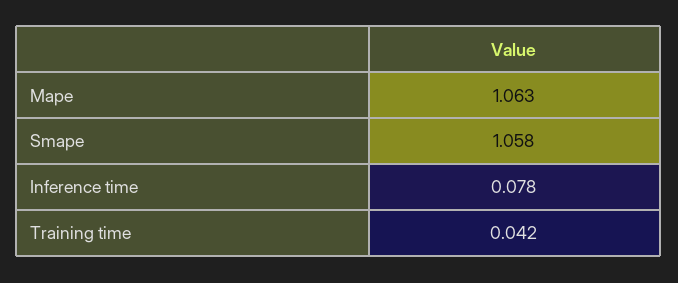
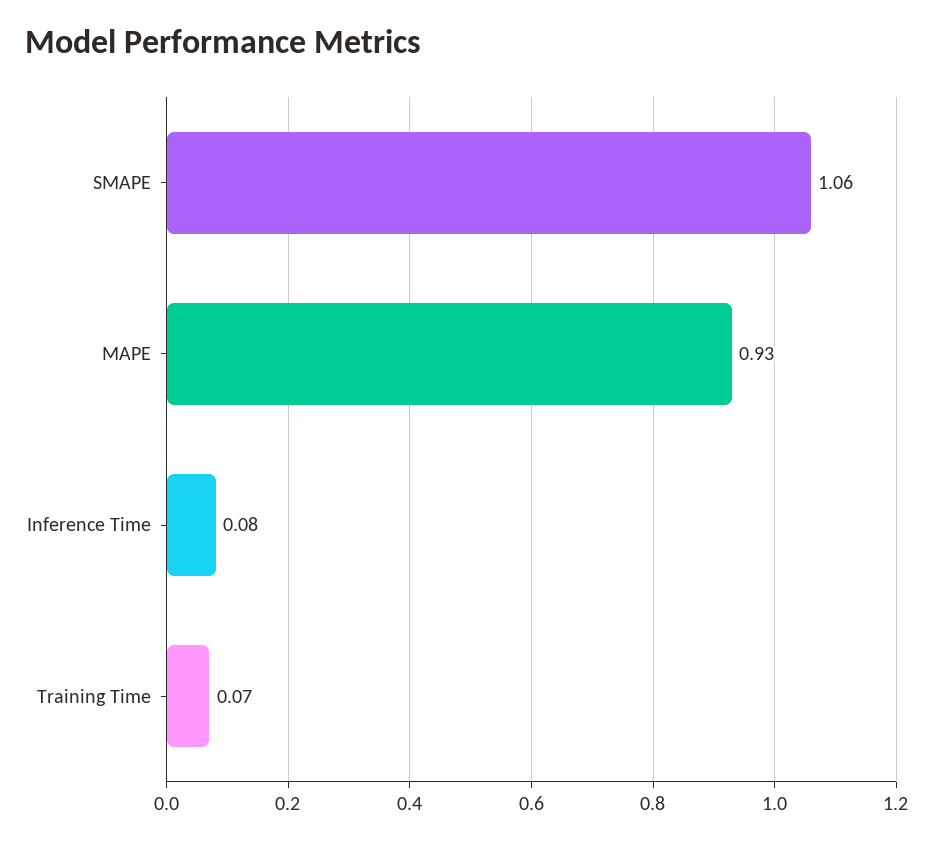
  {
-   "Mape": 1.063,
+   "Mape": 0.93,
    "Smape": 1.058,
    "Inference time": 0.078,
-   "Training time": 0.042
+   "Training time": 0.07
  }

